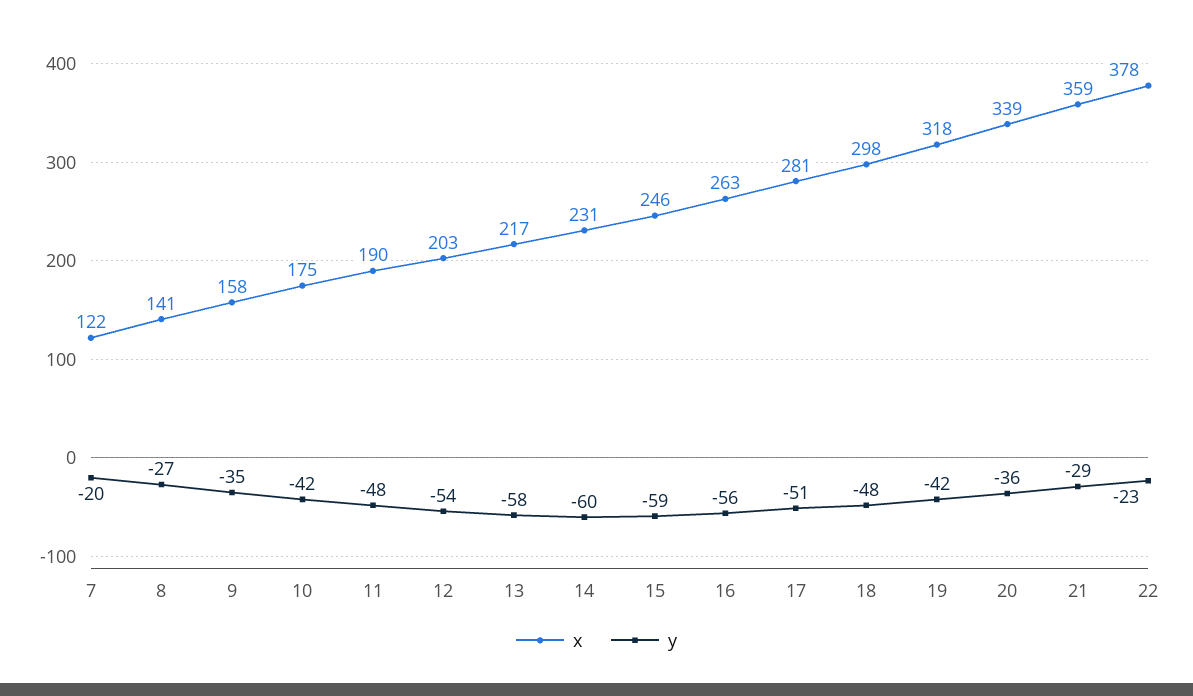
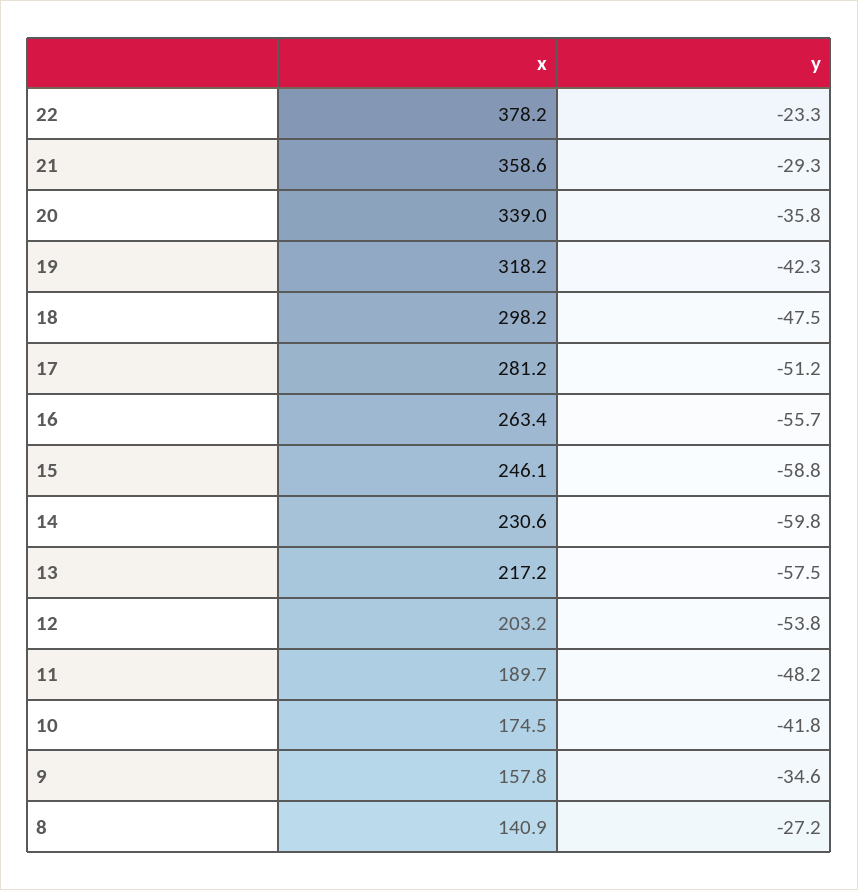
  {
    "x": {
-     "7": 122,
      "8": 140.9,
      "9": 157.8,
      "10": 174.5,
      "11": 189.7,
      "12": 203.2,
      "13": 217.2,
      "14": 230.6,
      "15": 246.1,
      "16": 263.4,
      "17": 281.2,
      "18": 298.2,
      "19": 318.2,
      "20": 339,
      "21": 358.6,
      "22": 378.2
    },
    "y": {
-     "7": -20,
      "8": -27.2,
      "9": -34.6,
      "10": -41.8,
      "11": -48.2,
      "12": -53.8,
      "13": -57.5,
      "14": -59.8,
      "15": -58.8,
      "16": -55.7,
      "17": -51.2,
      "18": -47.5,
      "19": -42.3,
      "20": -35.8,
      "21": -29.3,
      "22": -23.3
    }
  }

